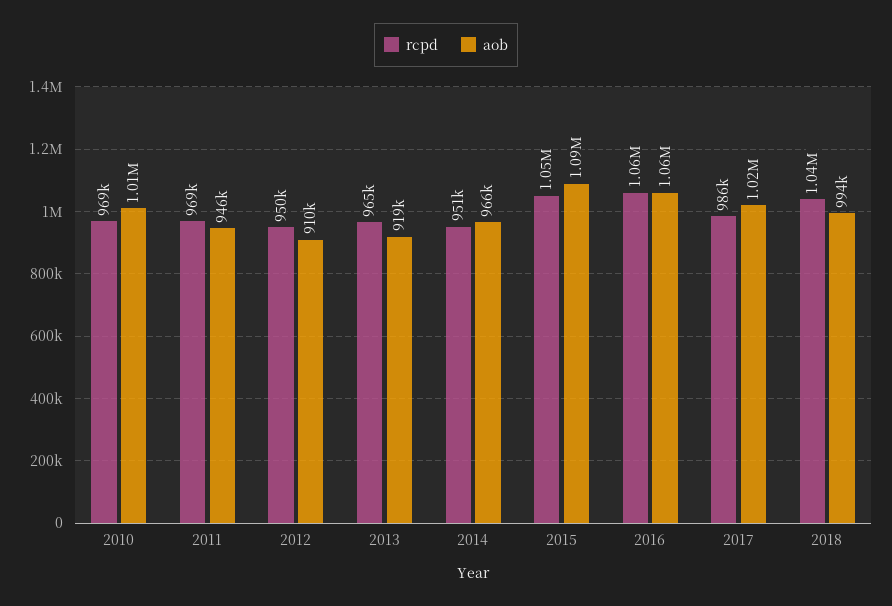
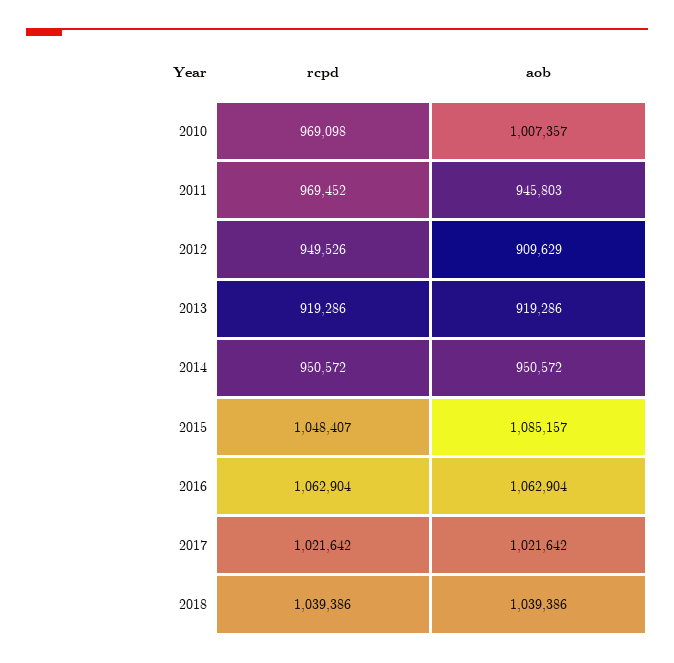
  {
    "rcpd": {
      "2010": 969098,
      "2011": 969452,
      "2012": 949526,
-     "2013": 965000,
+     "2013": 919286,
      "2014": 950572,
      "2015": 1048407,
      "2016": 1062904,
-     "2017": 986000,
+     "2017": 1021642,
      "2018": 1039386
    },
    "aob": {
      "2010": 1007357,
      "2011": 945803,
      "2012": 909629,
      "2013": 919286,
-     "2014": 966000,
+     "2014": 950572,
      "2015": 1085157,
      "2016": 1062904,
      "2017": 1021642,
-     "2018": 994000
+     "2018": 1039386
    }
  }

